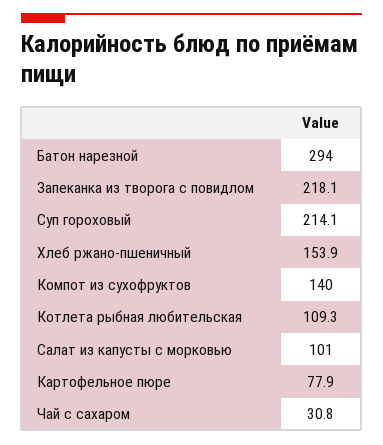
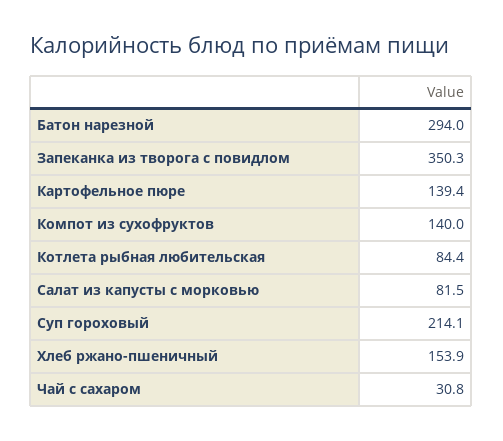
  {
    "Батон нарезной": 294,
-   "Запеканка из творога с повидлом": 218.1,
+   "Запеканка из творога с повидлом": 350.3,
    "Суп гороховый": 214.1,
    "Хлеб ржано-пшеничный": 153.9,
    "Компот из сухофруктов": 140,
-   "Котлета рыбная любительская": 109.3,
+   "Котлета рыбная любительская": 84.4,
-   "Салат из капусты с морковью": 101,
+   "Салат из капусты с морковью": 81.5,
-   "Картофельное пюре": 77.9,
+   "Картофельное пюре": 139.4,
    "Чай с сахаром": 30.8
  }

